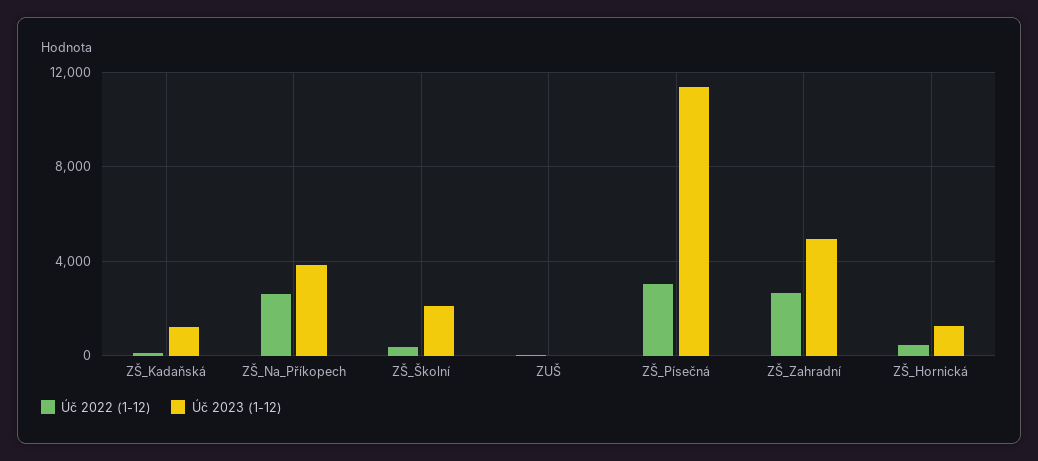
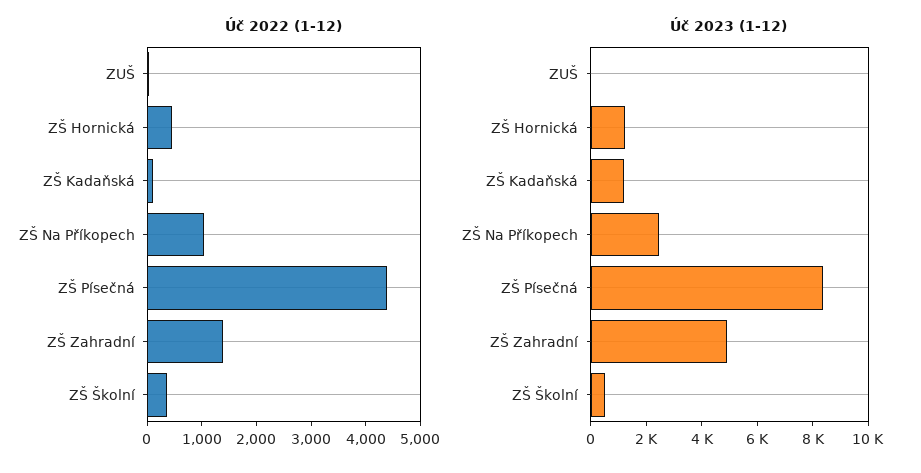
  {
    "Úč 2022 (1-12)": {
      "ZŠ_Kadaňská": 200,
-     "ZŠ_Na_Příkopech": 2500,
+     "ZŠ_Na_Příkopech": 1000,
      "ZŠ_Školní": 400,
      "ZUŠ": 0,
-     "ZŠ_Písečná": 3000,
+     "ZŠ_Písečná": 4400,
-     "ZŠ_Zahradní": 2500,
+     "ZŠ_Zahradní": 1400,
      "ZŠ_Hornická": 400
    },
    "Úč 2023 (1-12)": {
      "ZŠ_Kadaňská": 1000,
-     "ZŠ_Na_Příkopech": 4000,
+     "ZŠ_Na_Příkopech": 2500,
-     "ZŠ_Školní": 2000,
+     "ZŠ_Školní": 500,
      "ZUŠ": 0,
-     "ZŠ_Písečná": 11500,
+     "ZŠ_Písečná": 8500,
      "ZŠ_Zahradní": 5000,
      "ZŠ_Hornická": 1000
    }
  }

